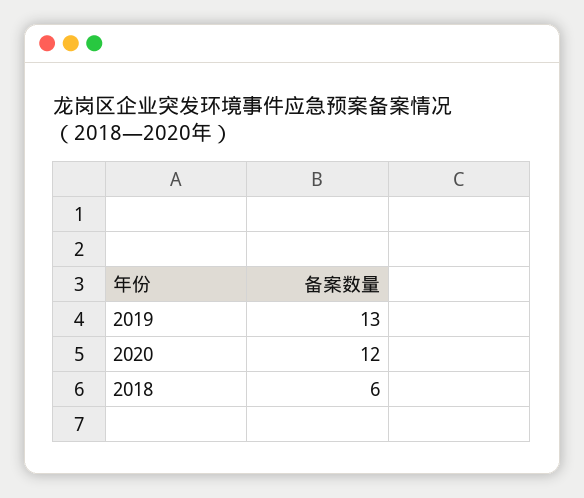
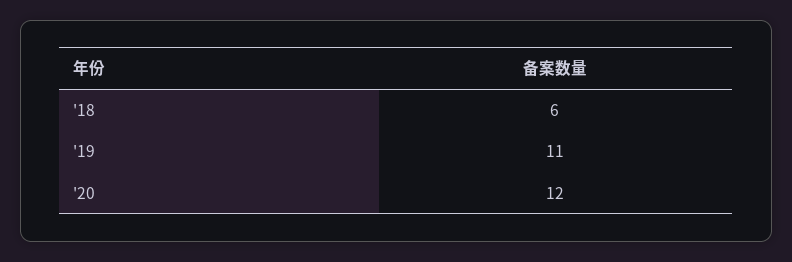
  {
-   "2019": 13,
+   "2019": 11,
    "2020": 12,
    "2018": 6
  }

